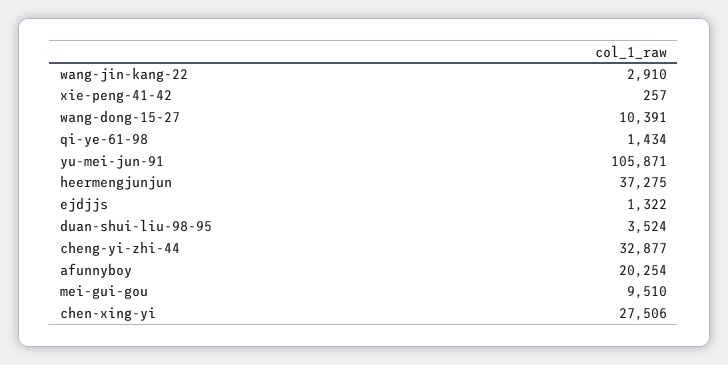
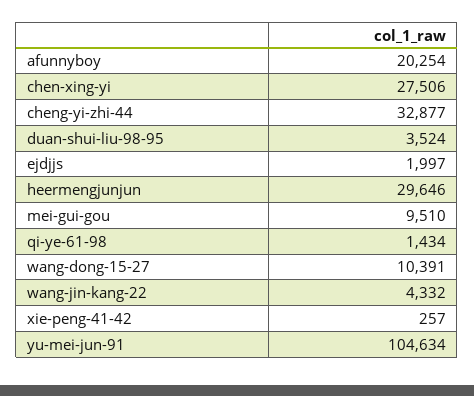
  {
-   "wang-jin-kang-22": 2910,
+   "wang-jin-kang-22": 4332,
    "xie-peng-41-42": 257,
    "wang-dong-15-27": 10391,
    "qi-ye-61-98": 1434,
-   "yu-mei-jun-91": 105871,
+   "yu-mei-jun-91": 104634,
-   "heermengjunjun": 37275,
+   "heermengjunjun": 29646,
-   "ejdjjs": 1322,
+   "ejdjjs": 1997,
    "duan-shui-liu-98-95": 3524,
    "cheng-yi-zhi-44": 32877,
    "afunnyboy": 20254,
    "mei-gui-gou": 9510,
    "chen-xing-yi": 27506
  }

